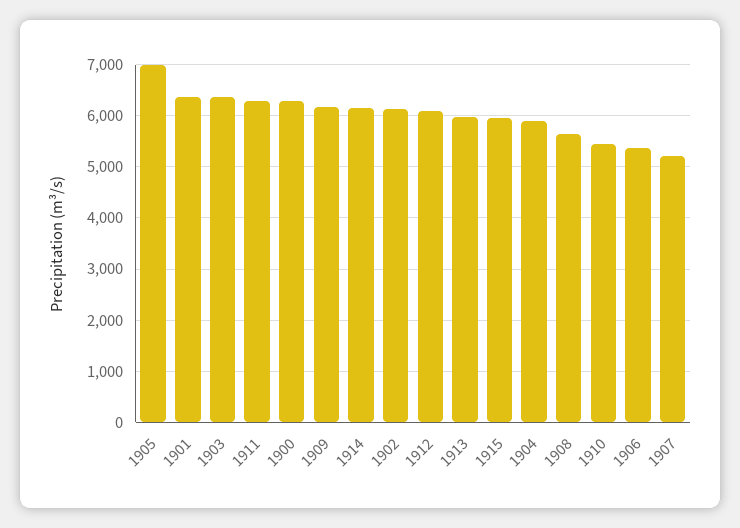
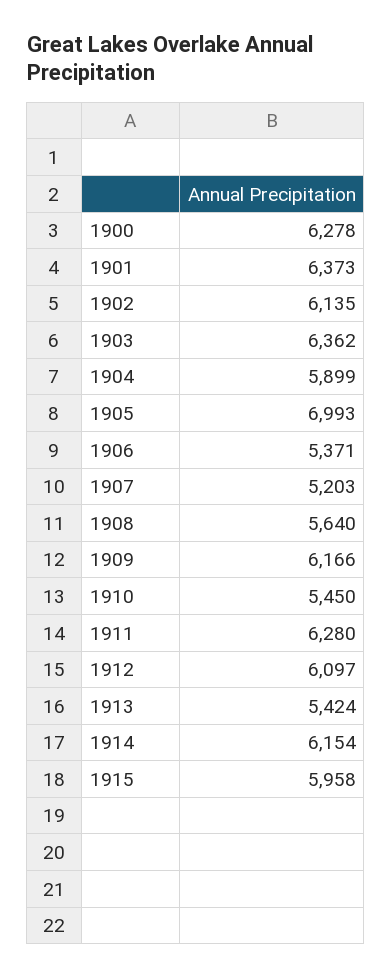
  {
    "1905": 6993,
    "1901": 6373,
    "1903": 6362,
    "1911": 6280,
    "1900": 6278,
    "1909": 6166,
    "1914": 6154,
    "1902": 6135,
    "1912": 6097,
-   "1913": 6000,
+   "1913": 5424,
    "1915": 5958,
    "1904": 5899,
    "1908": 5640,
    "1910": 5450,
    "1906": 5371,
    "1907": 5203
  }

